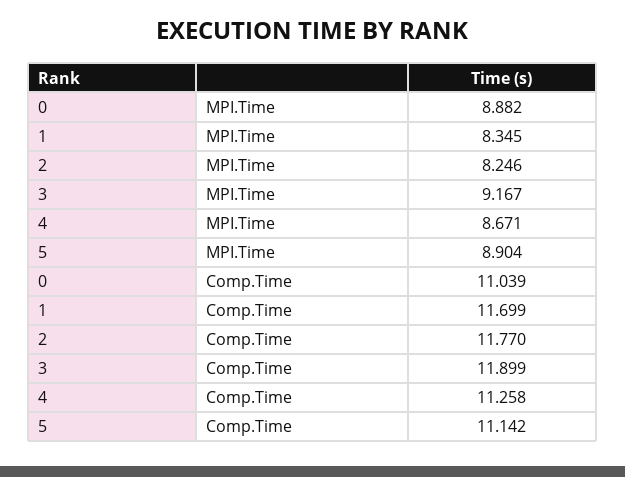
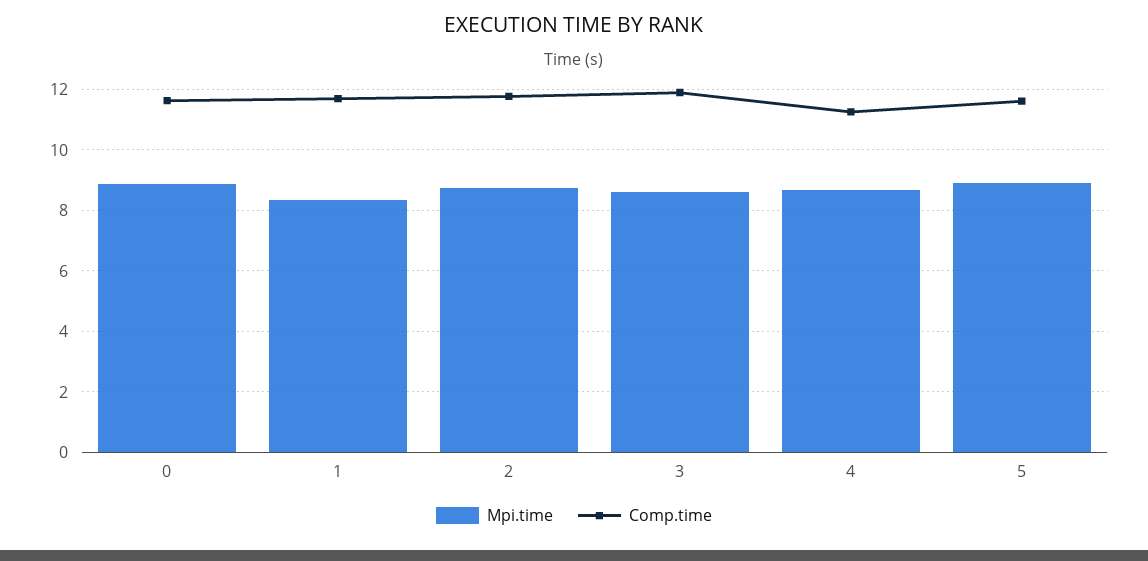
  {
    "MPI.Time": {
      "0": 8.882,
      "1": 8.345,
-     "2": 8.246,
+     "2": 8.8,
-     "3": 9.167,
+     "3": 8.6,
      "4": 8.671,
      "5": 8.904
    },
    "Comp.Time": {
-     "0": 11.039,
+     "0": 11.6,
      "1": 11.699,
      "2": 11.77,
      "3": 11.899,
      "4": 11.258,
-     "5": 11.142
+     "5": 11.6
    }
  }

